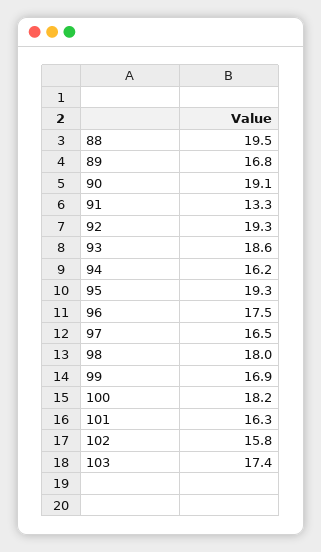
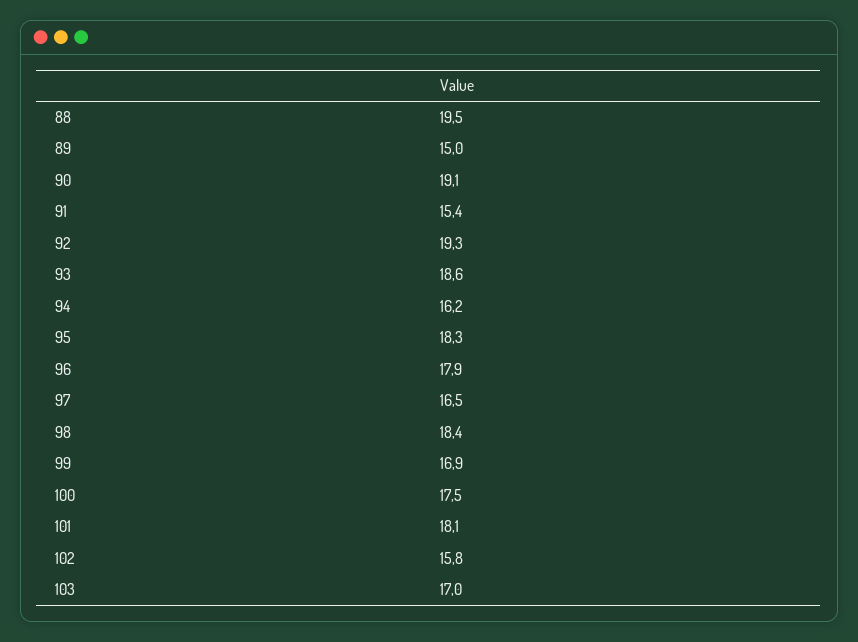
  {
    "88": 19.5,
-   "89": 16.8,
+   "89": 15,
    "90": 19.1,
-   "91": 13.3,
+   "91": 15.4,
    "92": 19.3,
    "93": 18.6,
    "94": 16.2,
-   "95": 19.3,
+   "95": 18.3,
-   "96": 17.5,
+   "96": 17.9,
    "97": 16.5,
-   "98": 18,
+   "98": 18.4,
    "99": 16.9,
-   "100": 18.2,
+   "100": 17.5,
-   "101": 16.3,
+   "101": 18.1,
    "102": 15.8,
-   "103": 17.4
+   "103": 17
  }

